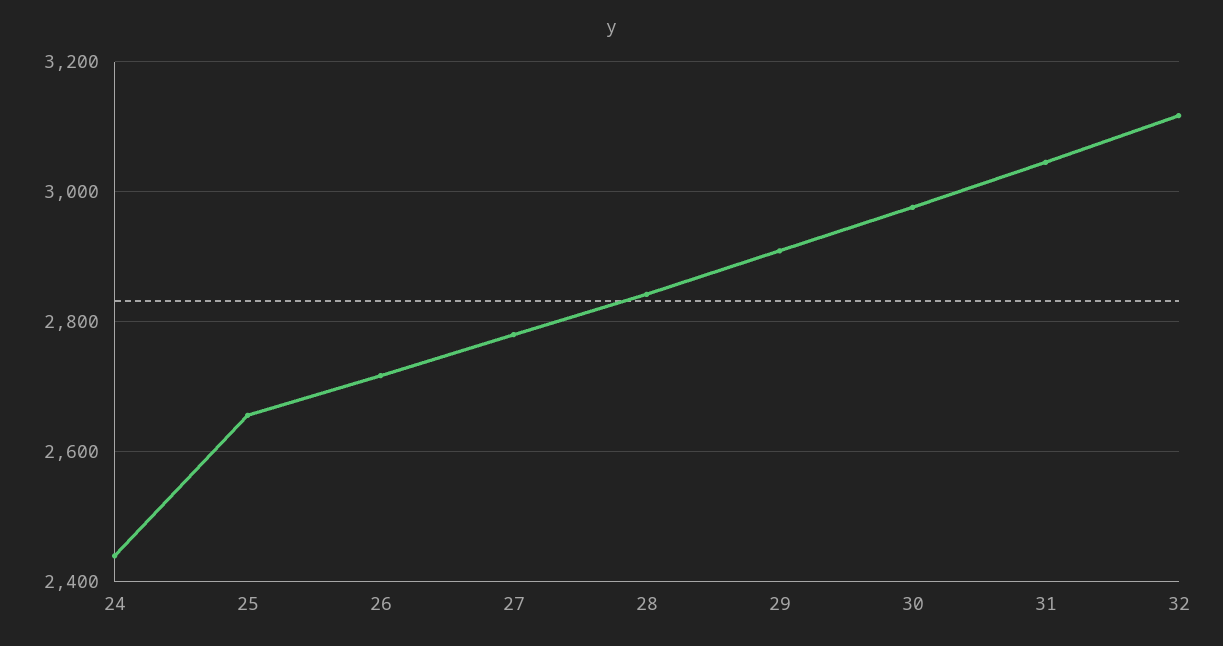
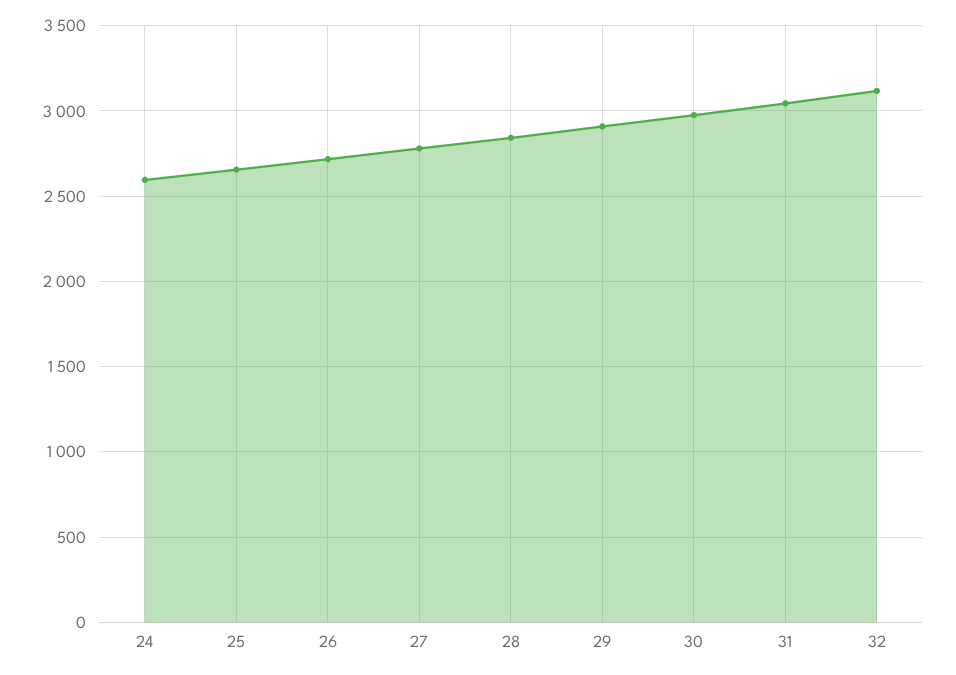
  {
-   "24": 2440,
+   "24": 2600,
    "25": 2660,
    "26": 2720,
    "27": 2780,
    "28": 2840,
    "29": 2900,
    "30": 2980,
    "31": 3040,
    "32": 3120
  }

